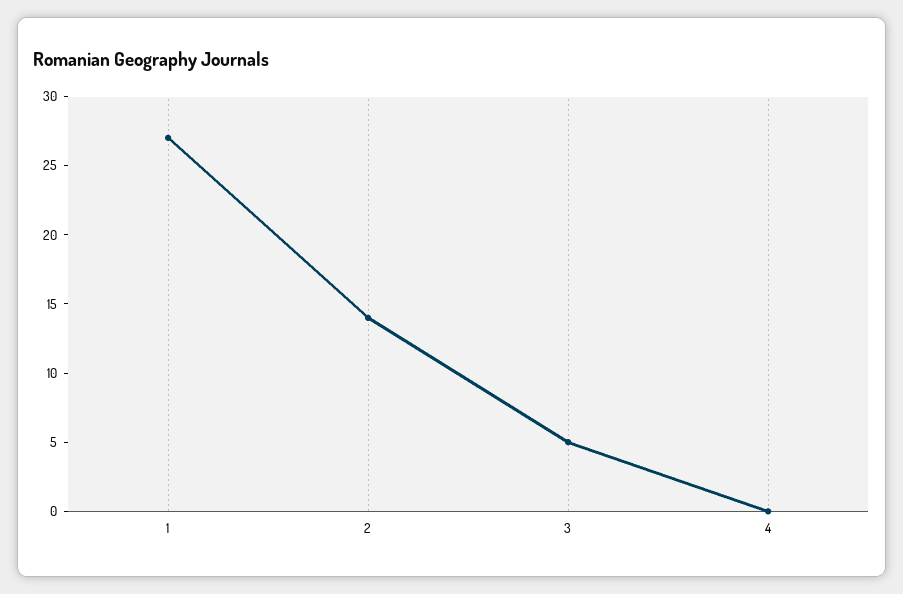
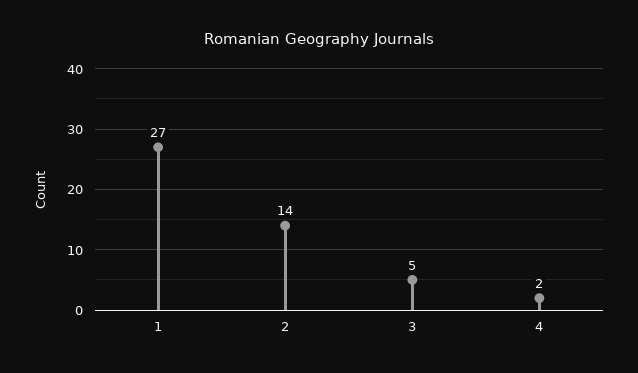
  {
    "1": 27,
    "2": 14,
    "3": 5,
-   "4": 0
+   "4": 2
  }

